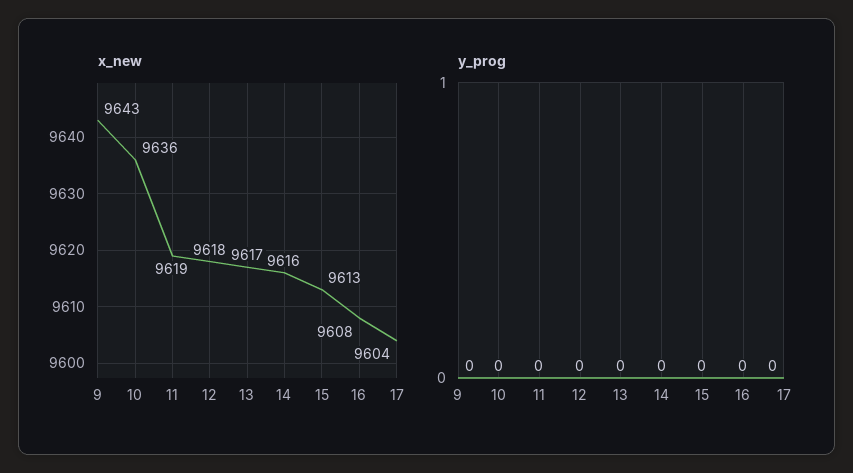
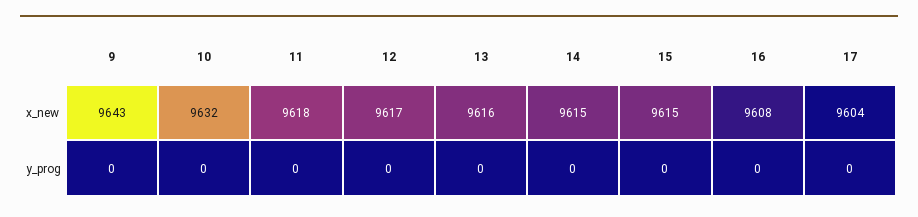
  {
    "x_new": {
      "9": 9643,
-     "10": 9636,
+     "10": 9632,
-     "11": 9619,
+     "11": 9618,
-     "12": 9618,
+     "12": 9617,
-     "13": 9617,
+     "13": 9616,
-     "14": 9616,
+     "14": 9615,
-     "15": 9613,
+     "15": 9615,
      "16": 9608,
      "17": 9604
    },
    "y_prog": {
      "9": 0,
      "10": 0,
      "11": 0,
      "12": 0,
      "13": 0,
      "14": 0,
      "15": 0,
      "16": 0,
      "17": 0
    }
  }

